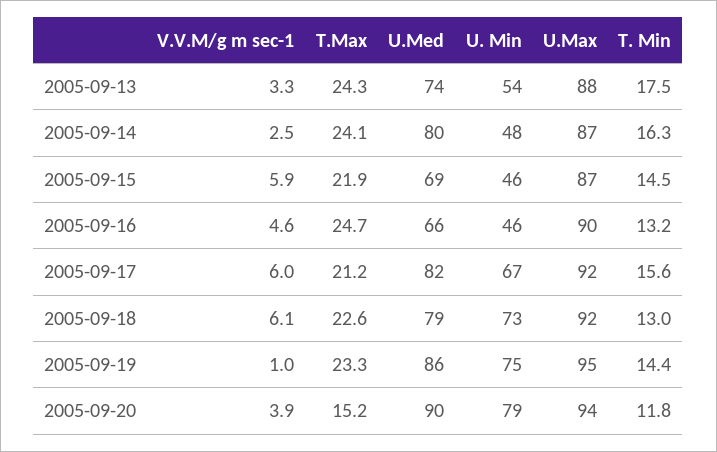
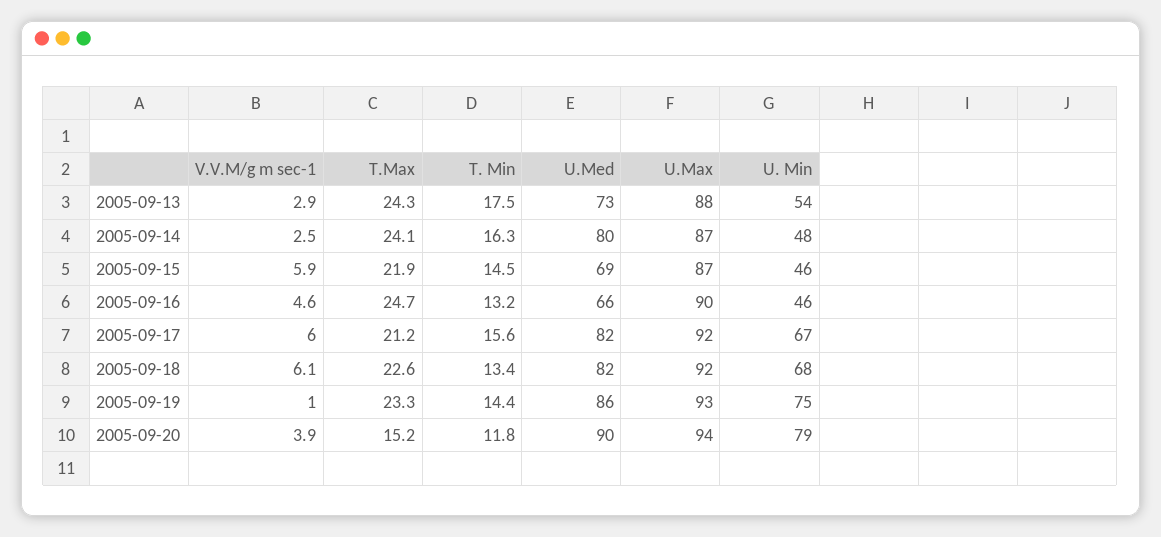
  {
    "V.V.M/g m sec-1": {
-     "2005-09-13": 3.3,
+     "2005-09-13": 2.9,
      "2005-09-14": 2.5,
      "2005-09-15": 5.9,
      "2005-09-16": 4.6,
      "2005-09-17": 6,
      "2005-09-18": 6.1,
      "2005-09-19": 1,
      "2005-09-20": 3.9
    },
    "T.Max": {
      "2005-09-13": 24.3,
      "2005-09-14": 24.1,
      "2005-09-15": 21.9,
      "2005-09-16": 24.7,
      "2005-09-17": 21.2,
      "2005-09-18": 22.6,
      "2005-09-19": 23.3,
      "2005-09-20": 15.2
    },
    "U.Med": {
-     "2005-09-13": 74,
+     "2005-09-13": 73,
      "2005-09-14": 80,
      "2005-09-15": 69,
      "2005-09-16": 66,
      "2005-09-17": 82,
-     "2005-09-18": 79,
+     "2005-09-18": 82,
      "2005-09-19": 86,
      "2005-09-20": 90
    },
    "U. Min": {
      "2005-09-13": 54,
      "2005-09-14": 48,
      "2005-09-15": 46,
      "2005-09-16": 46,
      "2005-09-17": 67,
-     "2005-09-18": 73,
+     "2005-09-18": 68,
      "2005-09-19": 75,
      "2005-09-20": 79
    },
    "U.Max": {
      "2005-09-13": 88,
      "2005-09-14": 87,
      "2005-09-15": 87,
      "2005-09-16": 90,
      "2005-09-17": 92,
      "2005-09-18": 92,
-     "2005-09-19": 95,
+     "2005-09-19": 93,
      "2005-09-20": 94
    },
    "T. Min": {
      "2005-09-13": 17.5,
      "2005-09-14": 16.3,
      "2005-09-15": 14.5,
      "2005-09-16": 13.2,
      "2005-09-17": 15.6,
-     "2005-09-18": 13,
+     "2005-09-18": 13.4,
      "2005-09-19": 14.4,
      "2005-09-20": 11.8
    }
  }

